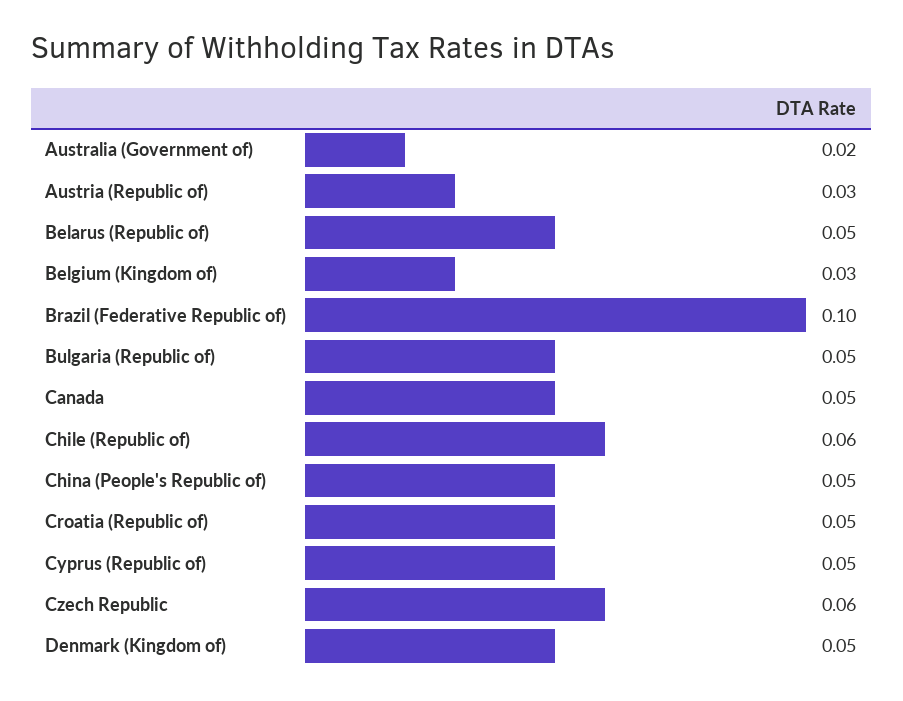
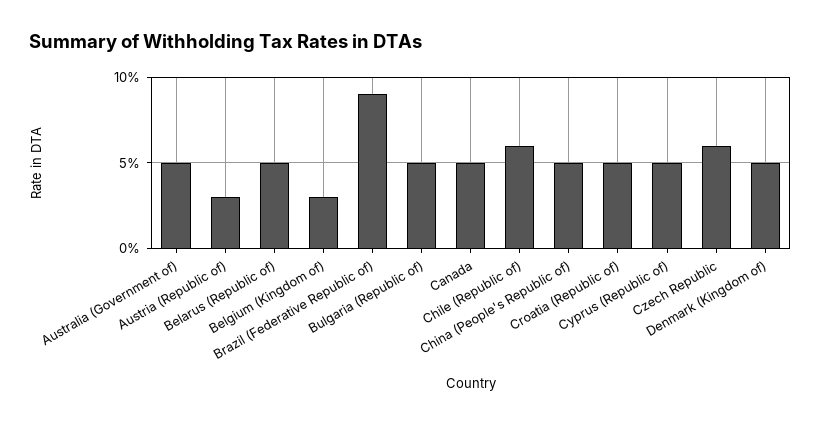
  {
-   "Australia (Government of)": 0.02,
+   "Australia (Government of)": 0.05,
    "Austria (Republic of)": 0.03,
    "Belarus (Republic of)": 0.05,
    "Belgium (Kingdom of)": 0.03,
-   "Brazil (Federative Republic of)": 0.1,
+   "Brazil (Federative Republic of)": 0.09,
    "Bulgaria (Republic of)": 0.05,
    "Canada": 0.05,
    "Chile (Republic of)": 0.06,
    "China (People's Republic of)": 0.05,
    "Croatia (Republic of)": 0.05,
    "Cyprus (Republic of)": 0.05,
    "Czech Republic": 0.06,
    "Denmark (Kingdom of)": 0.05
  }

